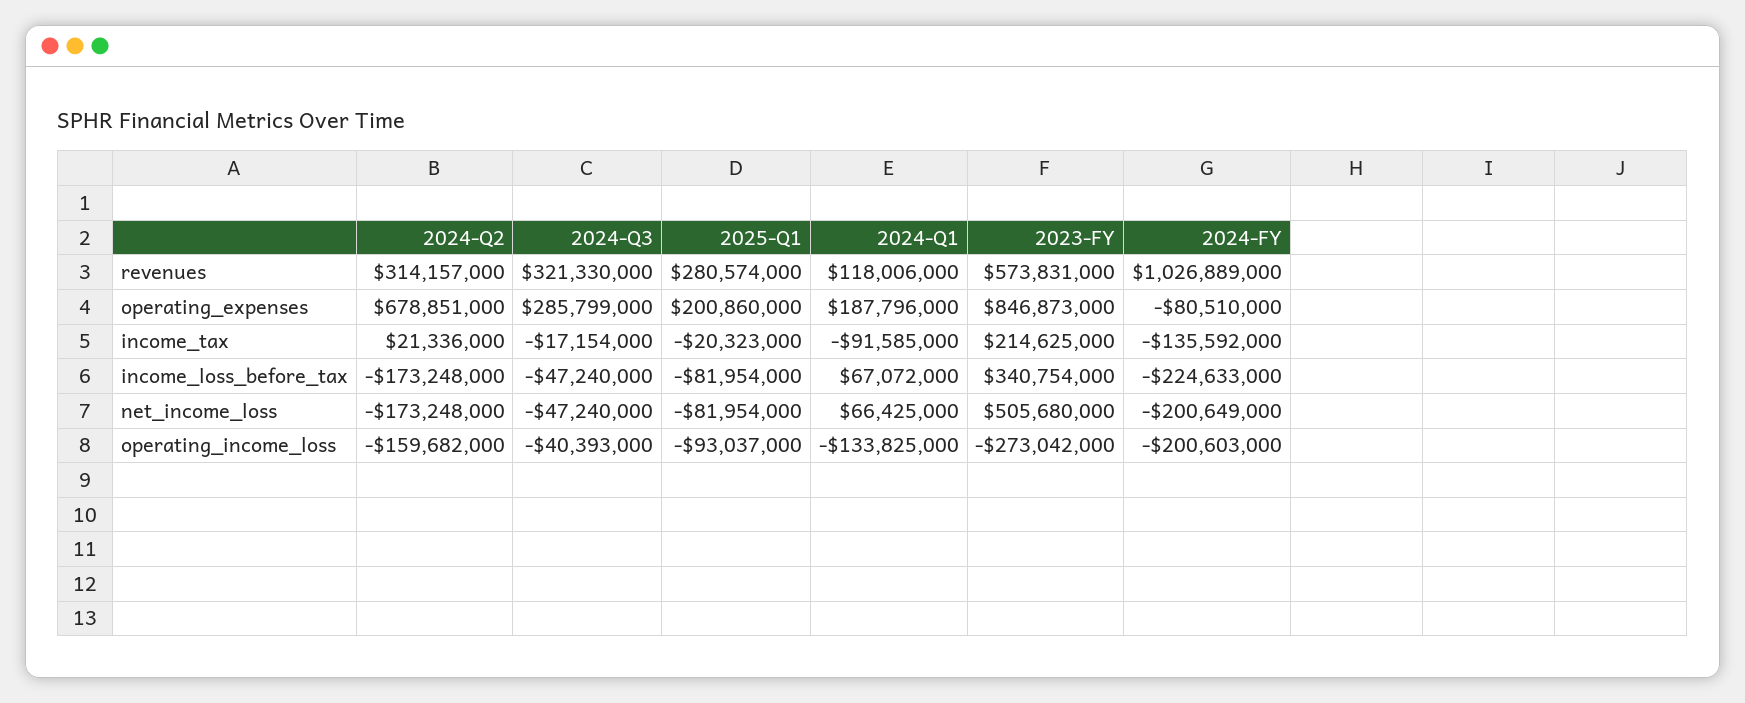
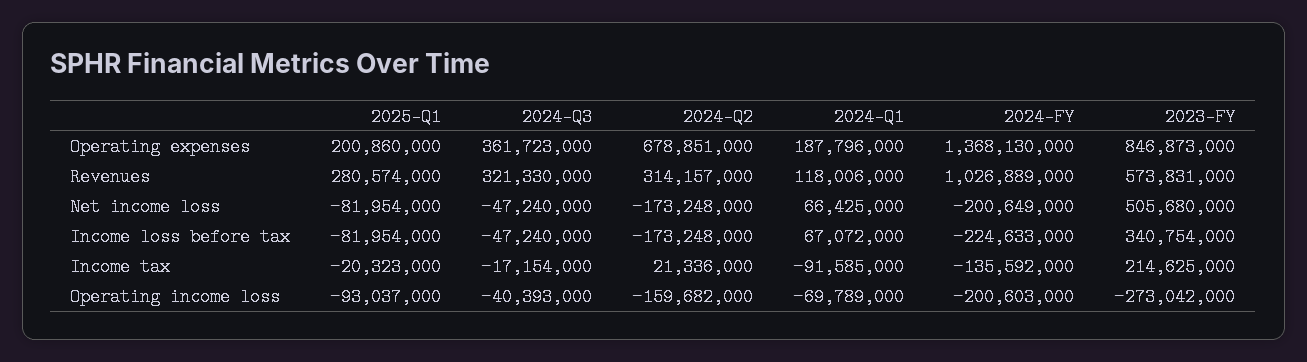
  {
    "2024-Q2": {
      "revenues": 314157000,
      "operating_expenses": 678851000,
      "income_tax": 21336000,
      "income_loss_before_tax": -173248000,
      "net_income_loss": -173248000,
      "operating_income_loss": -159682000
    },
    "2024-Q3": {
      "revenues": 321330000,
-     "operating_expenses": 285799000,
+     "operating_expenses": 361723000,
      "income_tax": -17154000,
      "income_loss_before_tax": -47240000,
      "net_income_loss": -47240000,
      "operating_income_loss": -40393000
    },
    "2025-Q1": {
      "revenues": 280574000,
      "operating_expenses": 200860000,
      "income_tax": -20323000,
      "income_loss_before_tax": -81954000,
      "net_income_loss": -81954000,
      "operating_income_loss": -93037000
    },
    "2024-Q1": {
      "revenues": 118006000,
      "operating_expenses": 187796000,
      "income_tax": -91585000,
      "income_loss_before_tax": 67072000,
      "net_income_loss": 66425000,
-     "operating_income_loss": -133825000
+     "operating_income_loss": -69789000
    },
    "2023-FY": {
      "revenues": 573831000,
      "operating_expenses": 846873000,
      "income_tax": 214625000,
      "income_loss_before_tax": 340754000,
      "net_income_loss": 505680000,
      "operating_income_loss": -273042000
    },
    "2024-FY": {
      "revenues": 1026889000,
-     "operating_expenses": -80510000,
+     "operating_expenses": 1368130000,
      "income_tax": -135592000,
      "income_loss_before_tax": -224633000,
      "net_income_loss": -200649000,
      "operating_income_loss": -200603000
    }
  }

